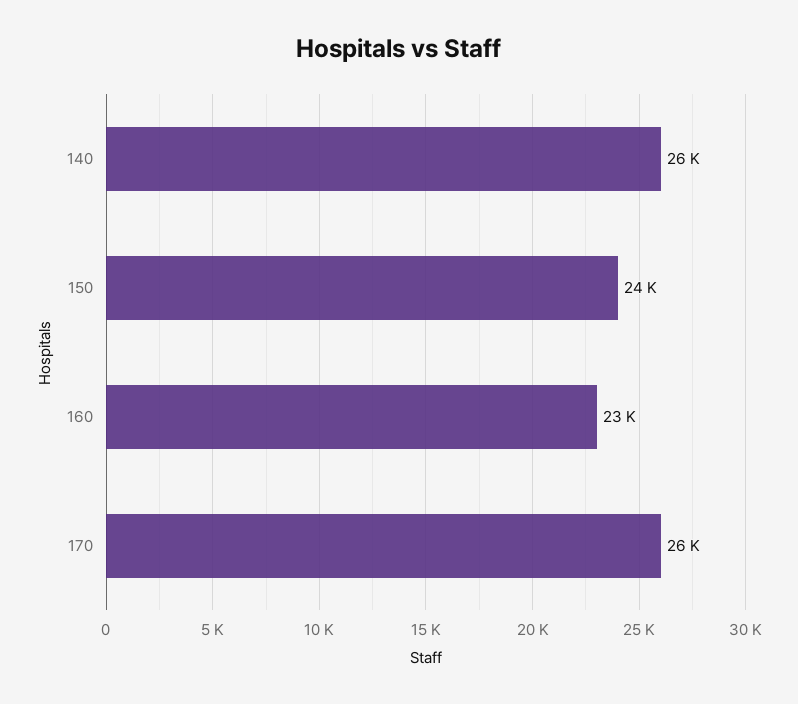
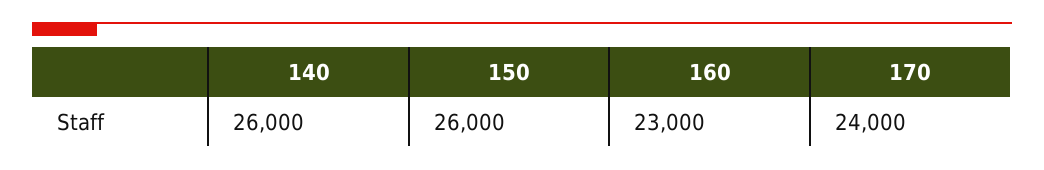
  {
    "140": 26000,
-   "150": 24000,
+   "150": 26000,
    "160": 23000,
-   "170": 26000
+   "170": 24000
  }

